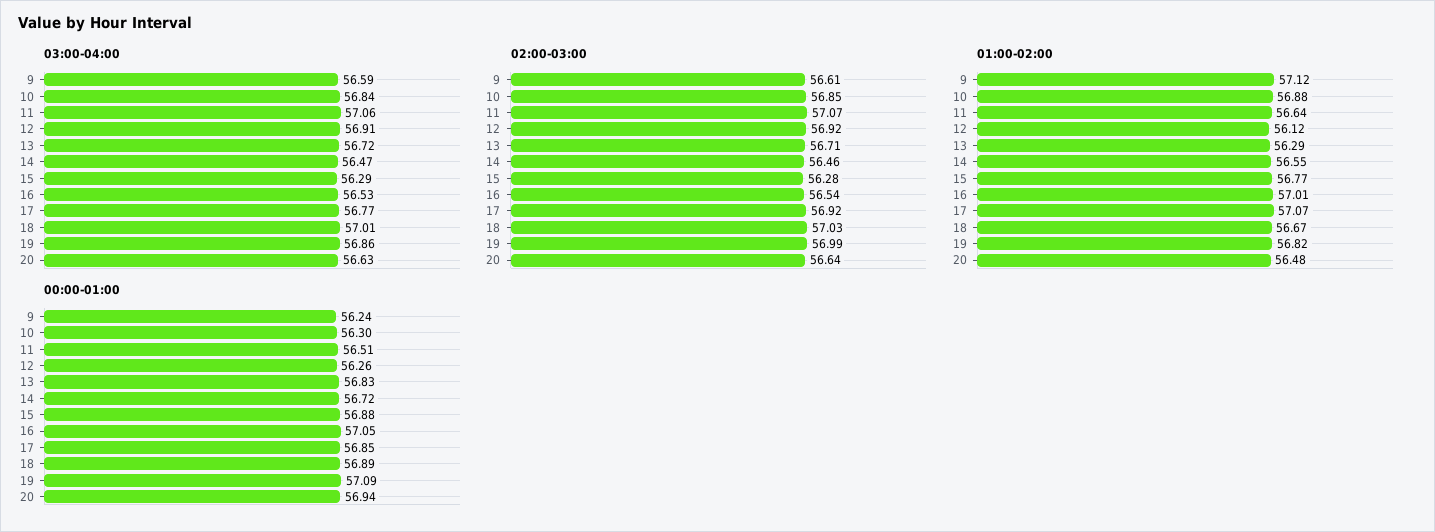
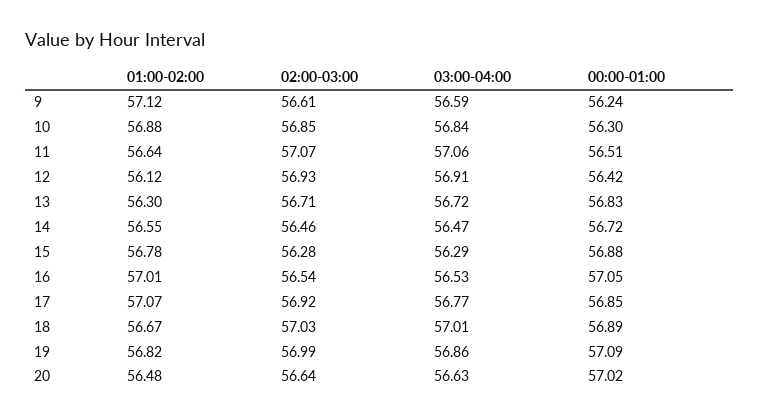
  {
    "03:00-04:00": {
      "9": 56.59,
      "10": 56.84,
      "11": 57.06,
      "12": 56.91,
      "13": 56.72,
      "14": 56.47,
      "15": 56.29,
      "16": 56.53,
      "17": 56.77,
      "18": 57.01,
      "19": 56.86,
      "20": 56.63
    },
    "02:00-03:00": {
      "9": 56.61,
      "10": 56.85,
      "11": 57.07,
-     "12": 56.92,
+     "12": 56.93,
      "13": 56.71,
      "14": 56.46,
      "15": 56.28,
      "16": 56.54,
      "17": 56.92,
      "18": 57.03,
      "19": 56.99,
      "20": 56.64
    },
    "01:00-02:00": {
      "9": 57.12,
      "10": 56.88,
      "11": 56.64,
      "12": 56.12,
-     "13": 56.29,
+     "13": 56.3,
      "14": 56.55,
-     "15": 56.77,
+     "15": 56.78,
      "16": 57.01,
      "17": 57.07,
      "18": 56.67,
      "19": 56.82,
      "20": 56.48
    },
    "00:00-01:00": {
      "9": 56.24,
      "10": 56.3,
      "11": 56.51,
-     "12": 56.26,
+     "12": 56.42,
      "13": 56.83,
      "14": 56.72,
      "15": 56.88,
      "16": 57.05,
      "17": 56.85,
      "18": 56.89,
      "19": 57.09,
-     "20": 56.94
+     "20": 57.02
    }
  }

